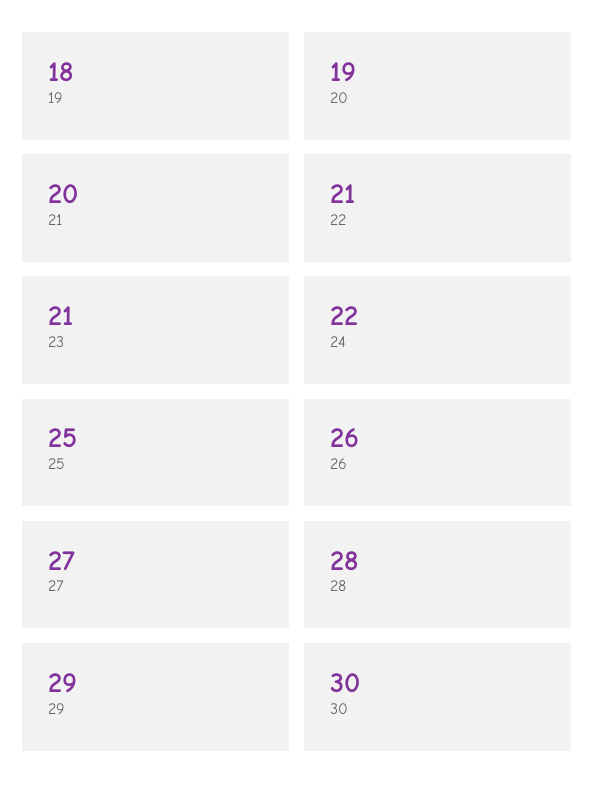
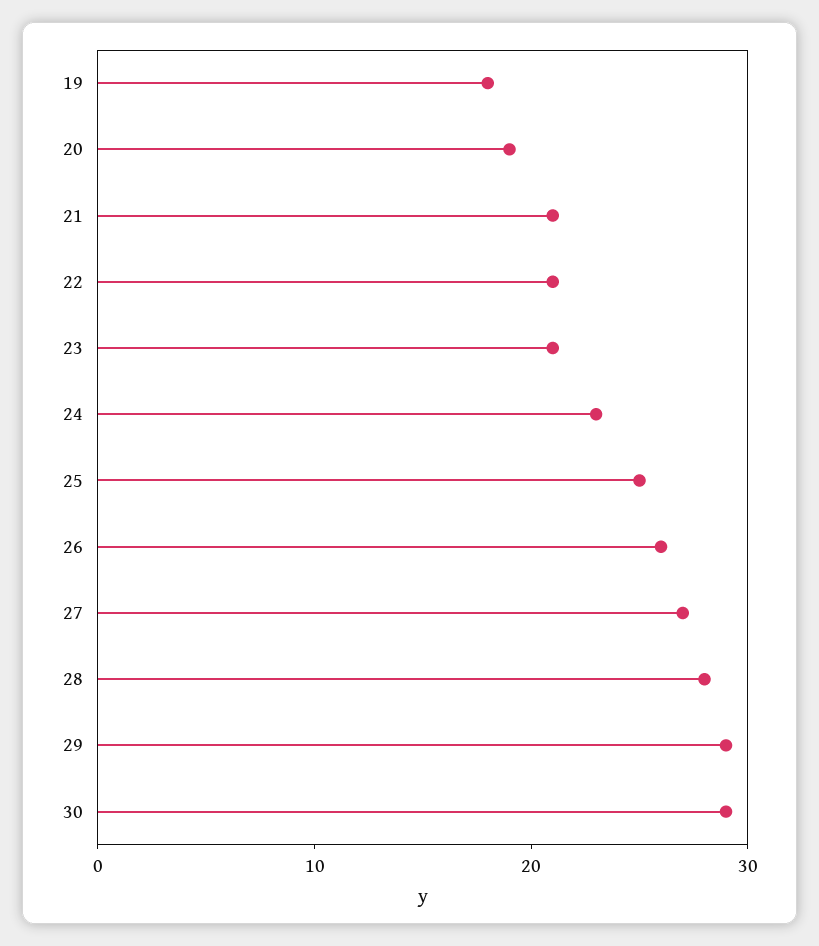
  {
    "19": 18,
    "20": 19,
-   "21": 20,
+   "21": 21,
    "22": 21,
    "23": 21,
-   "24": 22,
+   "24": 23,
    "25": 25,
    "26": 26,
    "27": 27,
    "28": 28,
    "29": 29,
-   "30": 30
+   "30": 29
  }

